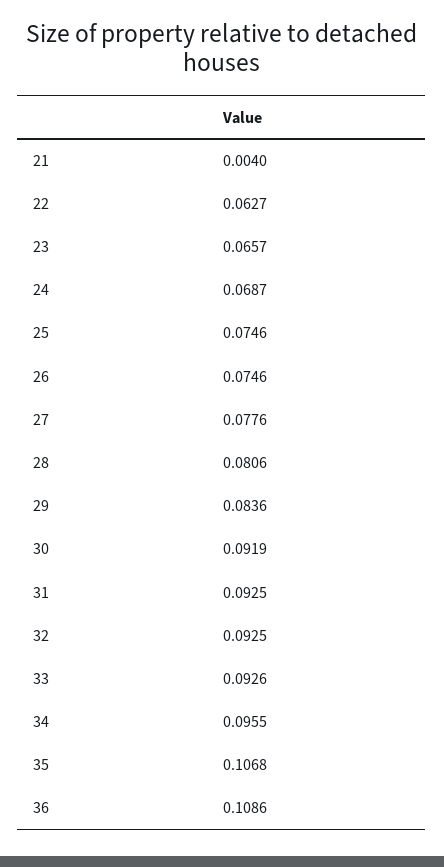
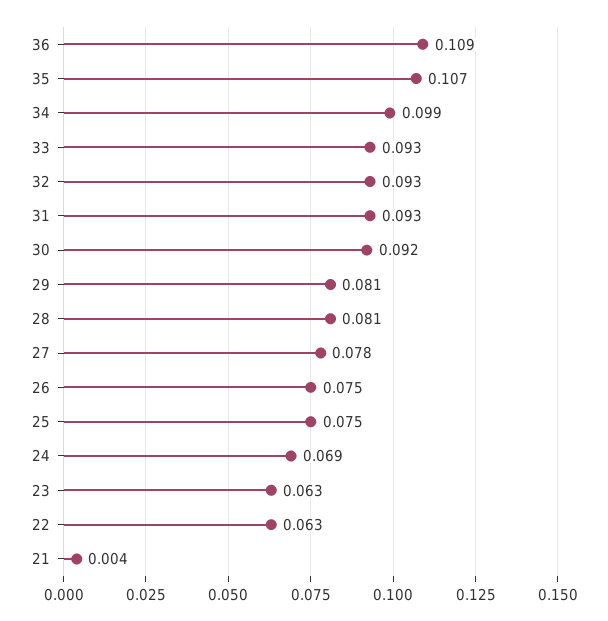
  {
    "21": 0.004,
    "22": 0.0627,
-   "23": 0.0657,
+   "23": 0.063,
    "24": 0.0687,
    "25": 0.0746,
    "26": 0.0746,
    "27": 0.0776,
    "28": 0.0806,
-   "29": 0.0836,
+   "29": 0.081,
    "30": 0.0919,
    "31": 0.0925,
    "32": 0.0925,
    "33": 0.0926,
-   "34": 0.0955,
+   "34": 0.099,
    "35": 0.1068,
    "36": 0.1086
  }

